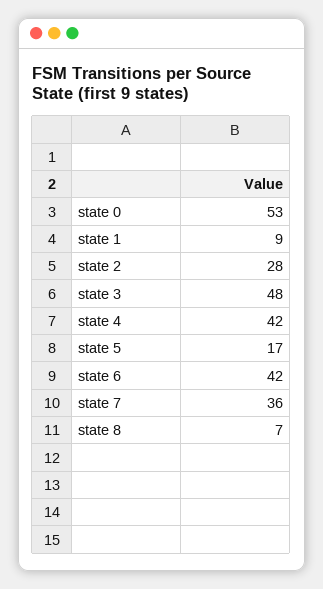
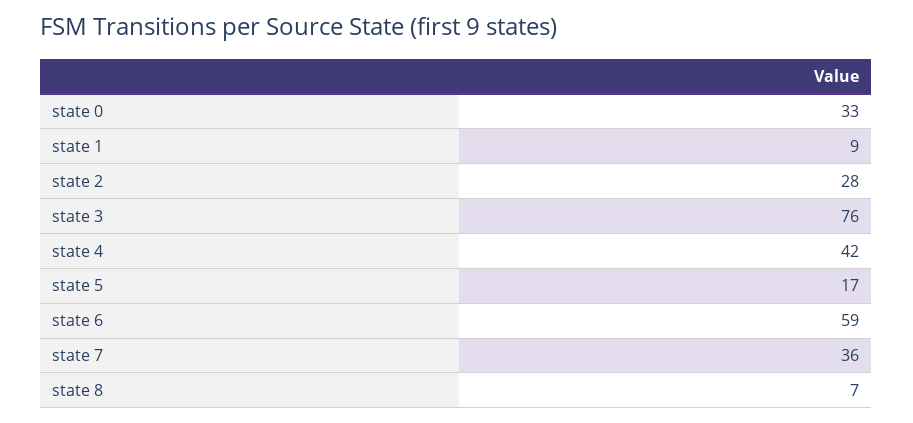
  {
-   "state 0": 53,
+   "state 0": 33,
    "state 1": 9,
    "state 2": 28,
-   "state 3": 48,
+   "state 3": 76,
    "state 4": 42,
    "state 5": 17,
-   "state 6": 42,
+   "state 6": 59,
    "state 7": 36,
    "state 8": 7
  }

